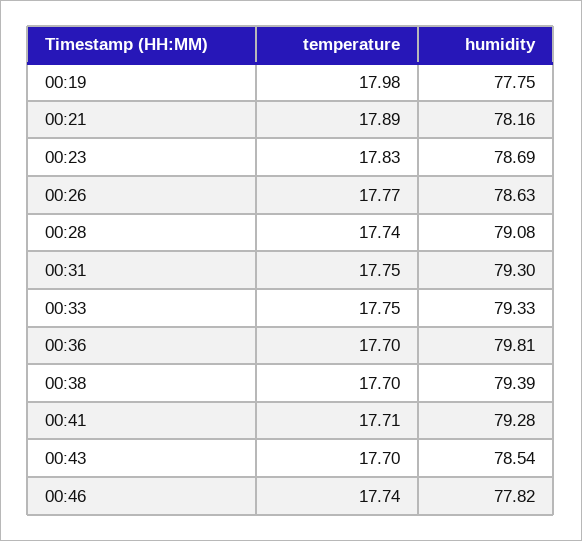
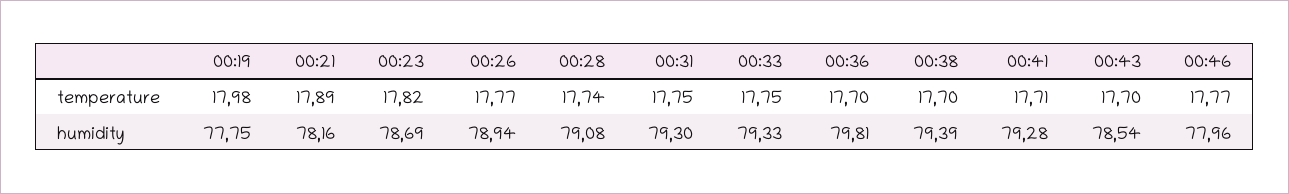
  {
    "temperature": {
      "00:19": 17.98,
      "00:21": 17.89,
-     "00:23": 17.83,
+     "00:23": 17.82,
      "00:26": 17.77,
      "00:28": 17.74,
      "00:31": 17.75,
      "00:33": 17.75,
      "00:36": 17.7,
      "00:38": 17.7,
      "00:41": 17.71,
      "00:43": 17.7,
-     "00:46": 17.74
+     "00:46": 17.77
    },
    "humidity": {
      "00:19": 77.75,
      "00:21": 78.16,
      "00:23": 78.69,
-     "00:26": 78.63,
+     "00:26": 78.94,
      "00:28": 79.08,
      "00:31": 79.3,
      "00:33": 79.33,
      "00:36": 79.81,
      "00:38": 79.39,
      "00:41": 79.28,
      "00:43": 78.54,
-     "00:46": 77.82
+     "00:46": 77.96
    }
  }

